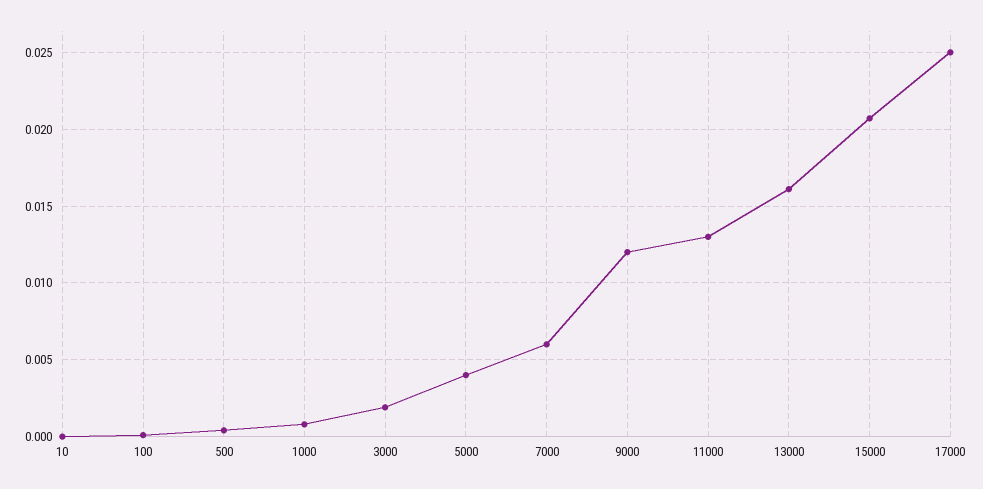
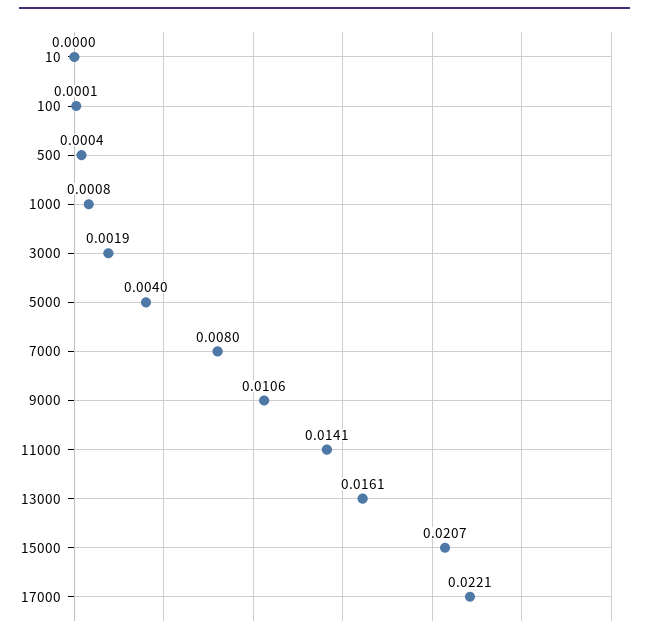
  {
    "10": 0,
    "100": 0.0001,
    "500": 0.0004,
    "1000": 0.0008,
    "3000": 0.0019,
    "5000": 0.004,
-   "7000": 0.006,
+   "7000": 0.008,
-   "9000": 0.012,
+   "9000": 0.0106,
-   "11000": 0.013,
+   "11000": 0.0141,
    "13000": 0.0161,
    "15000": 0.0207,
-   "17000": 0.025
+   "17000": 0.0221
  }

